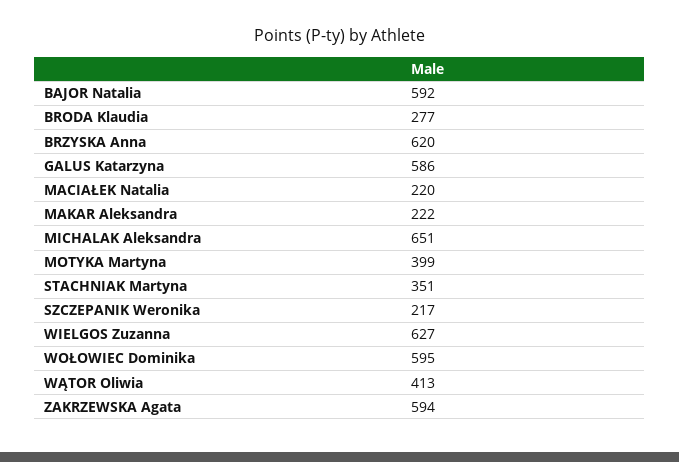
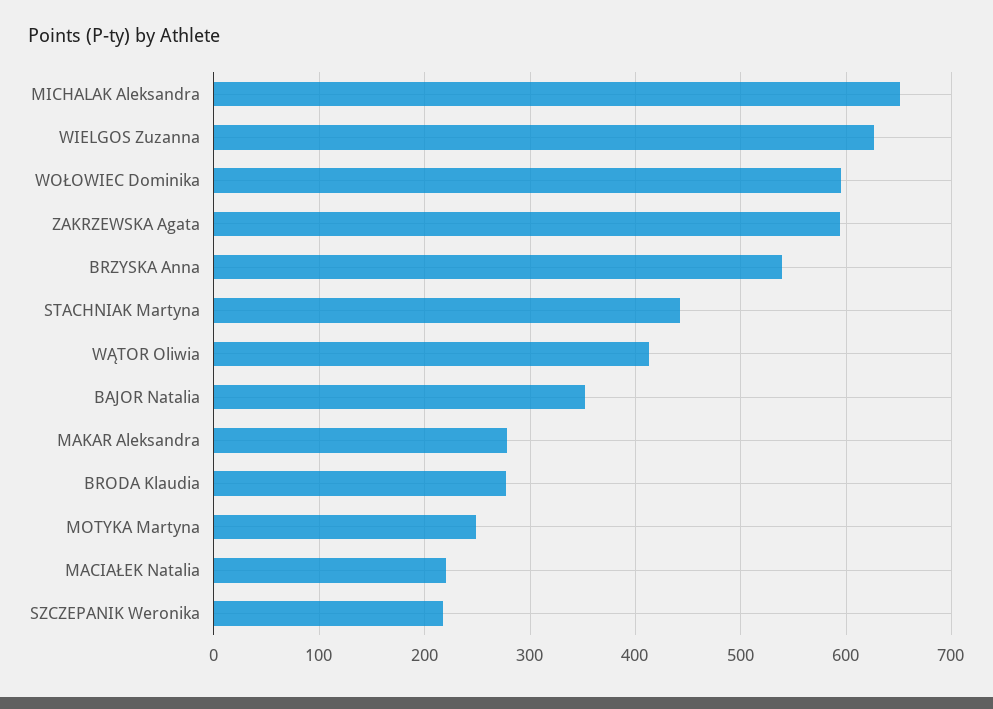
  {
-   "BAJOR Natalia": 592,
+   "BAJOR Natalia": 350,
    "BRODA Klaudia": 277,
-   "BRZYSKA Anna": 620,
+   "BRZYSKA Anna": 540,
-   "GALUS Katarzyna": 586,
    "MACIAŁEK Natalia": 220,
-   "MAKAR Aleksandra": 222,
+   "MAKAR Aleksandra": 280,
    "MICHALAK Aleksandra": 651,
-   "MOTYKA Martyna": 399,
+   "MOTYKA Martyna": 250,
-   "STACHNIAK Martyna": 351,
+   "STACHNIAK Martyna": 440,
    "SZCZEPANIK Weronika": 217,
    "WIELGOS Zuzanna": 627,
    "WOŁOWIEC Dominika": 595,
    "WĄTOR Oliwia": 413,
    "ZAKRZEWSKA Agata": 594
  }

